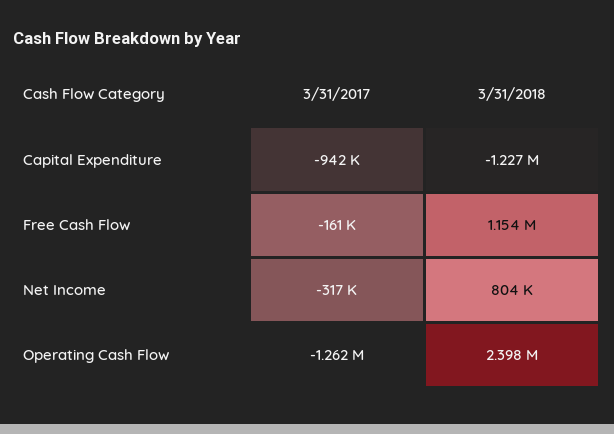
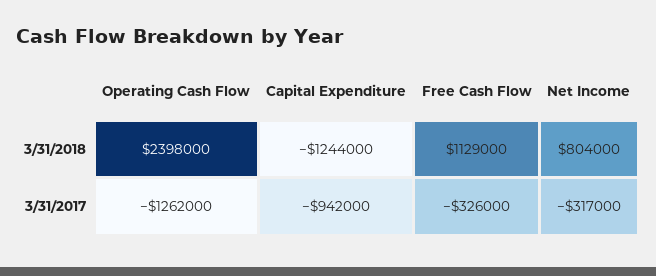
  {
    "3/31/2017": {
      "Capital Expenditure": -942000,
-     "Free Cash Flow": -161000,
+     "Free Cash Flow": -326000,
      "Net Income": -317000,
      "Operating Cash Flow": -1262000
    },
    "3/31/2018": {
-     "Capital Expenditure": -1227000,
+     "Capital Expenditure": -1244000,
-     "Free Cash Flow": 1154000,
+     "Free Cash Flow": 1129000,
      "Net Income": 804000,
      "Operating Cash Flow": 2398000
    }
  }

